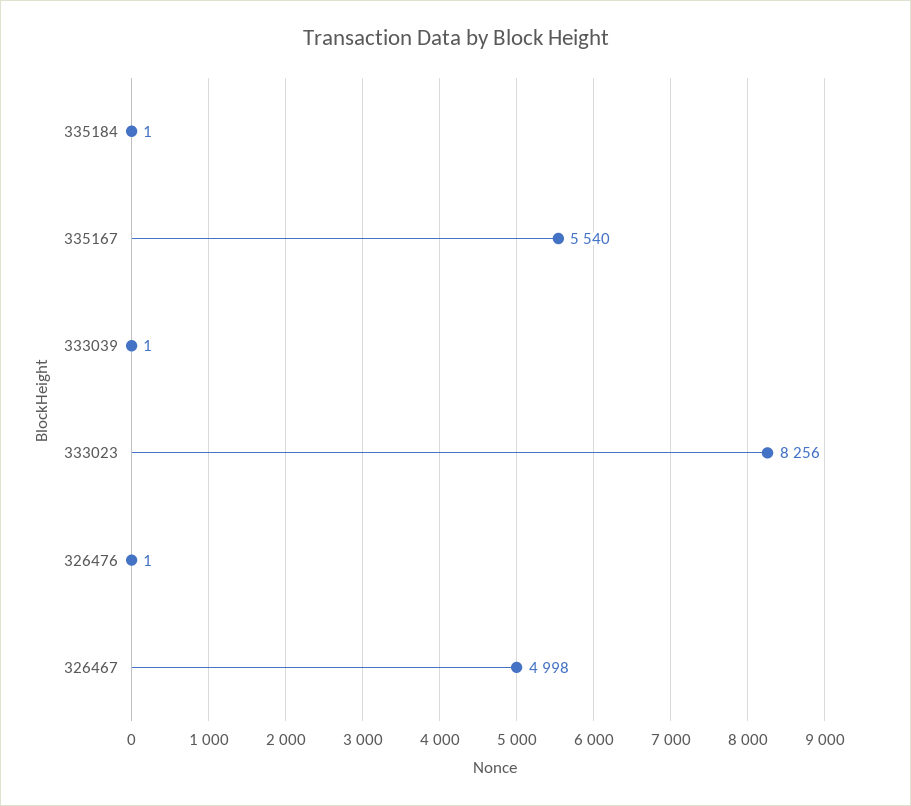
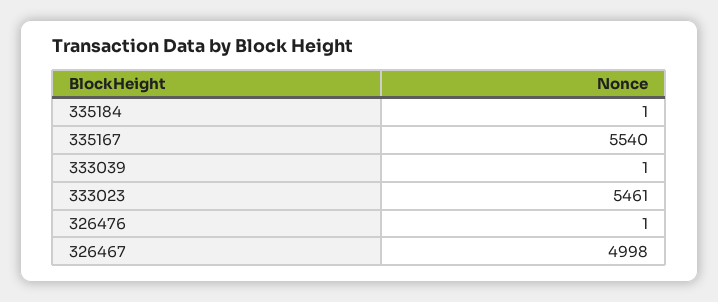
  {
    "335184": 1,
    "335167": 5540,
    "333039": 1,
-   "333023": 8256,
+   "333023": 5461,
    "326476": 1,
    "326467": 4998
  }

